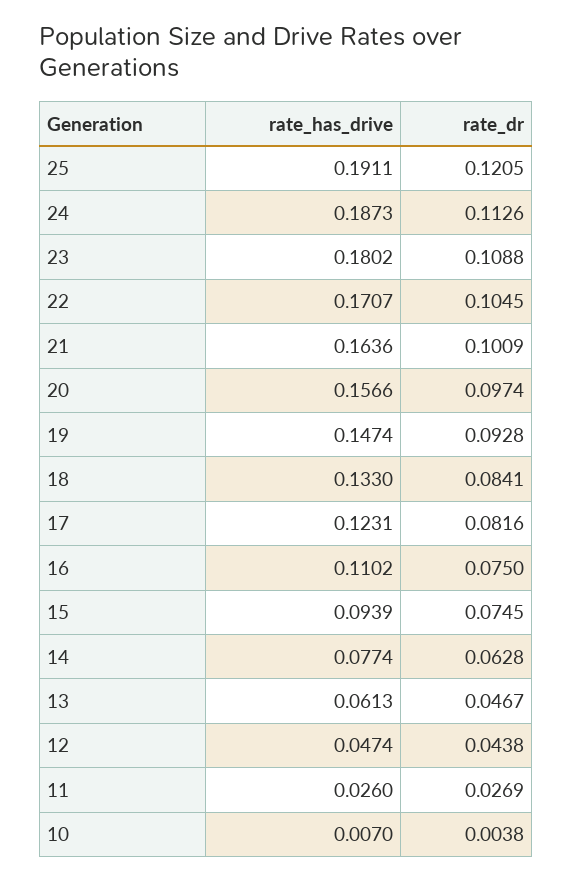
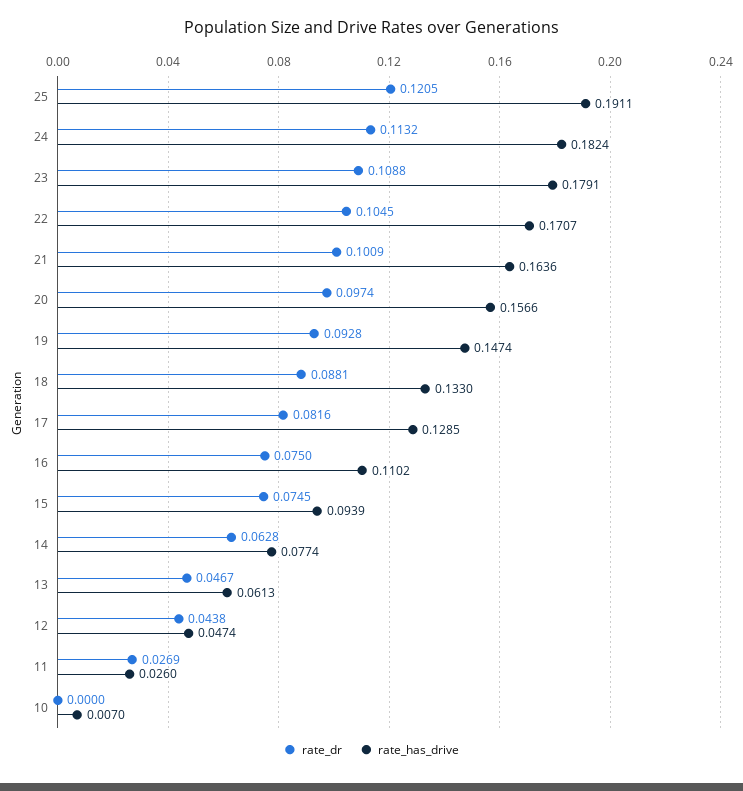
  {
    "rate_has_drive": {
      "25": 0.1911,
-     "24": 0.1873,
+     "24": 0.1824,
-     "23": 0.1802,
+     "23": 0.1791,
      "22": 0.1707,
      "21": 0.1636,
      "20": 0.1566,
      "19": 0.1474,
      "18": 0.133,
-     "17": 0.1231,
+     "17": 0.1285,
      "16": 0.1102,
      "15": 0.0939,
      "14": 0.0774,
      "13": 0.0613,
      "12": 0.0474,
      "11": 0.026,
      "10": 0.007
    },
    "rate_dr": {
      "25": 0.1205,
-     "24": 0.1126,
+     "24": 0.1132,
      "23": 0.1088,
      "22": 0.1045,
      "21": 0.1009,
      "20": 0.0974,
      "19": 0.0928,
-     "18": 0.0841,
+     "18": 0.0881,
      "17": 0.0816,
      "16": 0.075,
      "15": 0.0745,
      "14": 0.0628,
      "13": 0.0467,
      "12": 0.0438,
      "11": 0.0269,
-     "10": 0.0038
+     "10": 0
    }
  }

